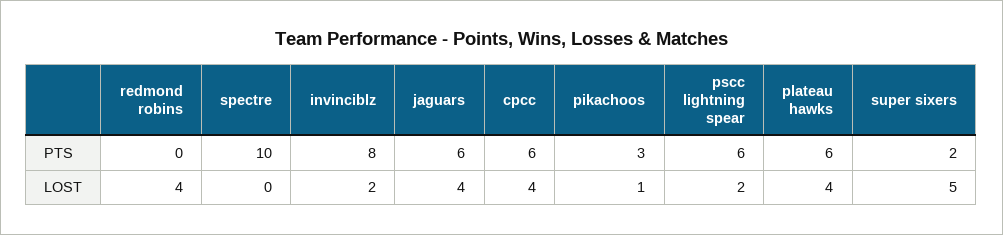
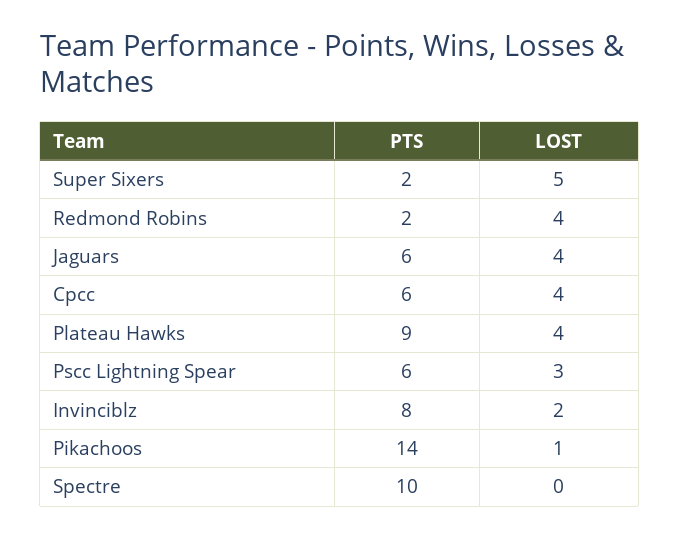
  {
    "redmond robins": {
-     "PTS": 0,
+     "PTS": 2,
      "LOST": 4
    },
    "spectre": {
      "PTS": 10,
      "LOST": 0
    },
    "invinciblz": {
      "PTS": 8,
      "LOST": 2
    },
    "jaguars": {
      "PTS": 6,
      "LOST": 4
    },
    "cpcc": {
      "PTS": 6,
      "LOST": 4
    },
    "pikachoos": {
-     "PTS": 3,
+     "PTS": 14,
      "LOST": 1
    },
    "pscc lightning spear": {
      "PTS": 6,
-     "LOST": 2
+     "LOST": 3
    },
    "plateau hawks": {
-     "PTS": 6,
+     "PTS": 9,
      "LOST": 4
    },
    "super sixers": {
      "PTS": 2,
      "LOST": 5
    }
  }

